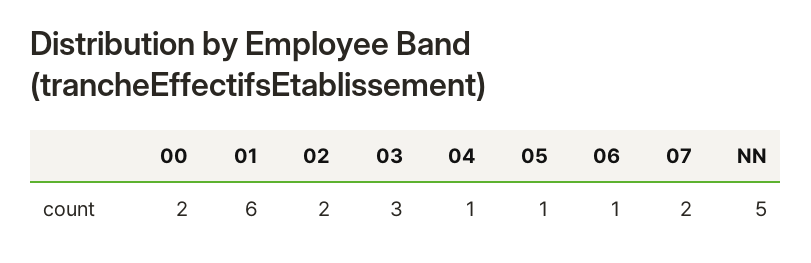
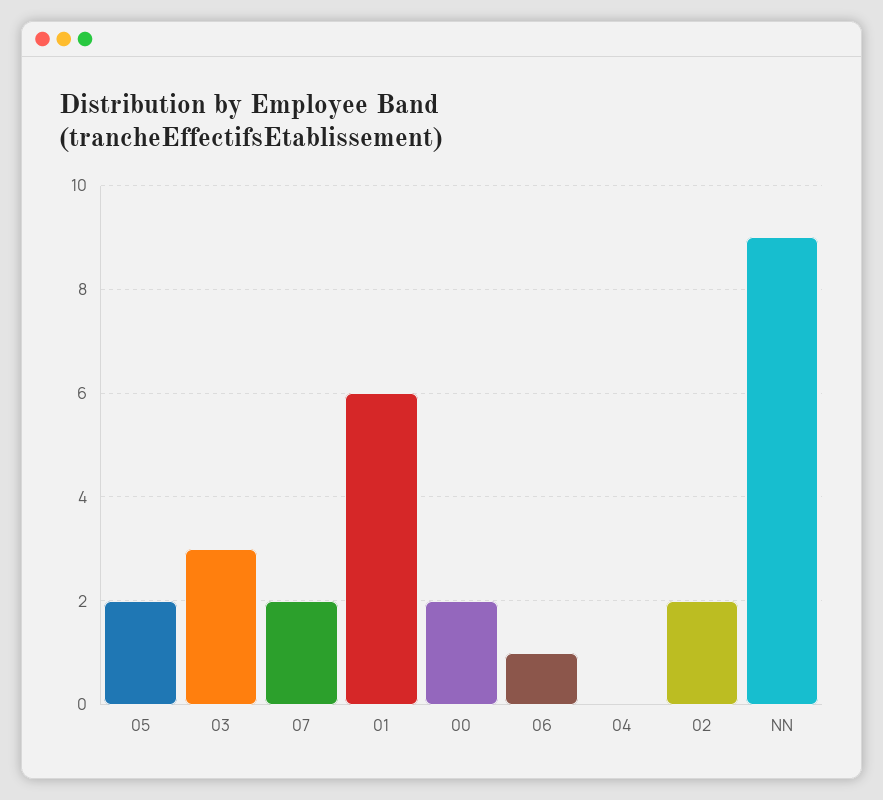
  {
    "00": 2,
    "01": 6,
    "02": 2,
    "03": 3,
-   "04": 1,
+   "04": 0,
-   "05": 1,
+   "05": 2,
    "06": 1,
    "07": 2,
-   "NN": 5
+   "NN": 9
  }

